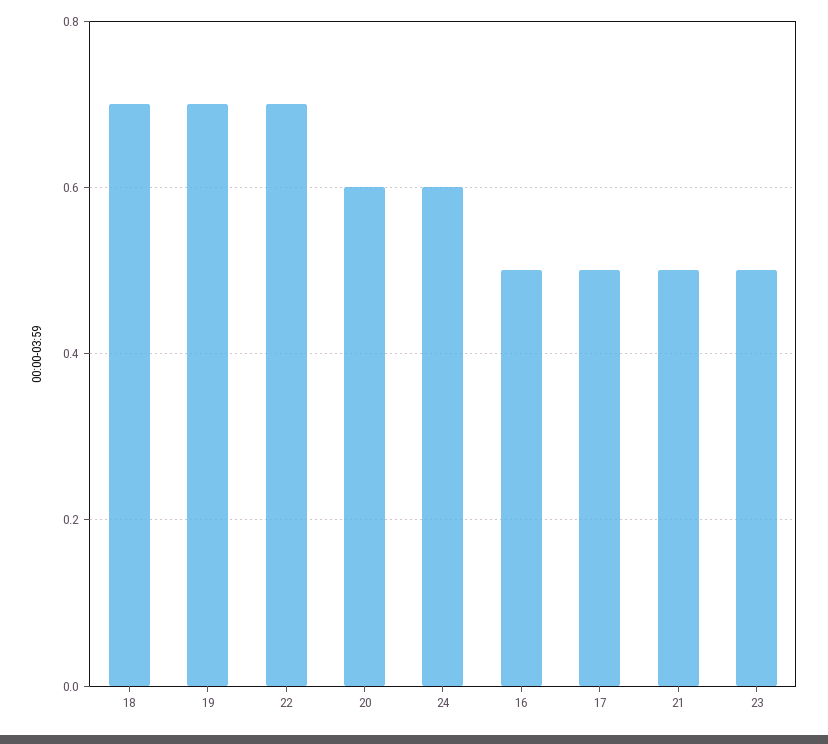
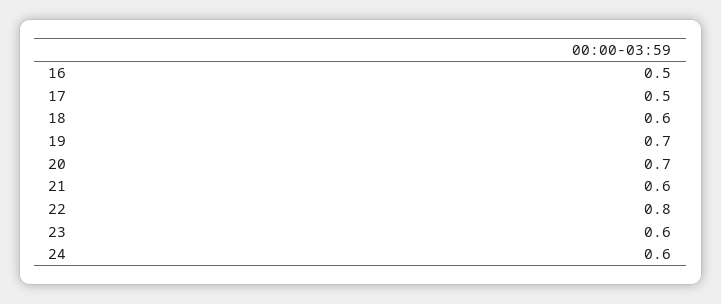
  {
-   "18": 0.7,
+   "18": 0.6,
    "19": 0.7,
-   "22": 0.7,
+   "22": 0.8,
-   "20": 0.6,
+   "20": 0.7,
    "24": 0.6,
    "16": 0.5,
    "17": 0.5,
-   "21": 0.5,
+   "21": 0.6,
-   "23": 0.5
+   "23": 0.6
  }

